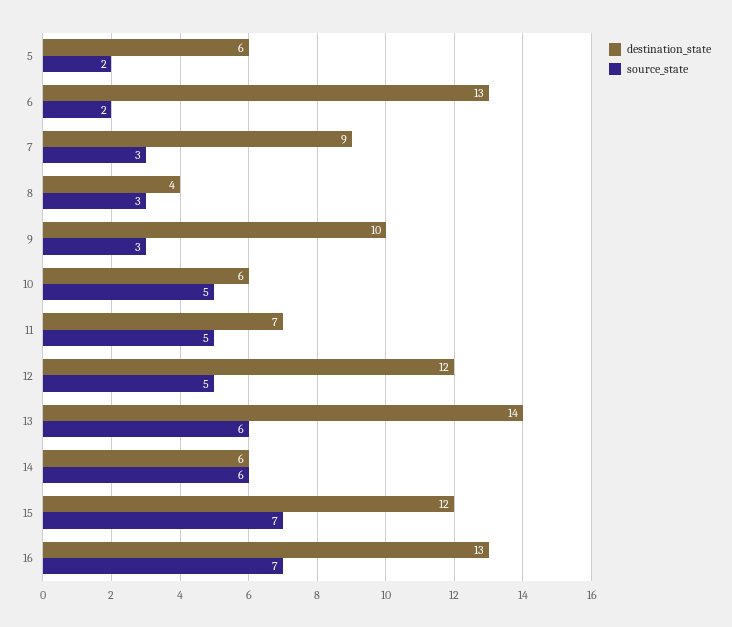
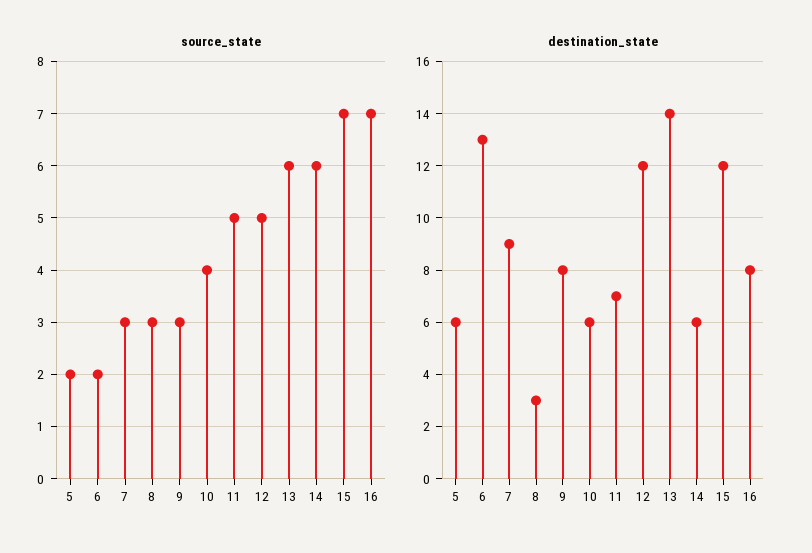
  {
    "destination_state": {
      "5": 6,
      "6": 13,
      "7": 9,
-     "8": 4,
+     "8": 3,
-     "9": 10,
+     "9": 8,
      "10": 6,
      "11": 7,
      "12": 12,
      "13": 14,
      "14": 6,
      "15": 12,
-     "16": 13
+     "16": 8
    },
    "source_state": {
      "5": 2,
      "6": 2,
      "7": 3,
      "8": 3,
      "9": 3,
-     "10": 5,
+     "10": 4,
      "11": 5,
      "12": 5,
      "13": 6,
      "14": 6,
      "15": 7,
      "16": 7
    }
  }

